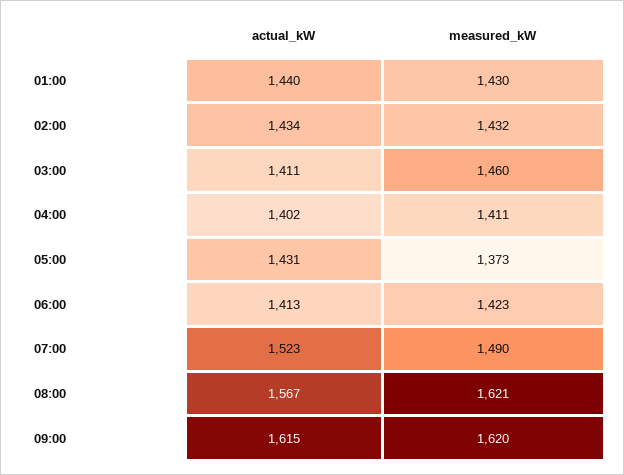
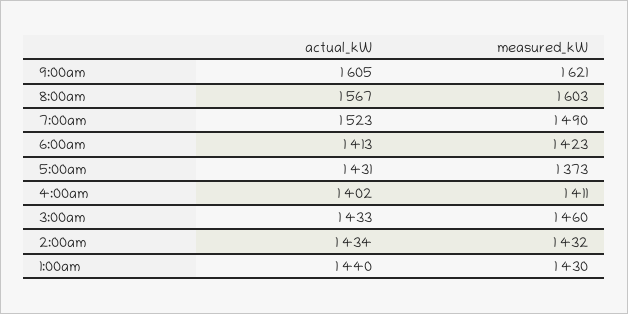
  {
    "actual_kW": {
      "01:00": 1440,
      "02:00": 1434,
-     "03:00": 1411,
+     "03:00": 1433,
      "04:00": 1402,
      "05:00": 1431,
      "06:00": 1413,
      "07:00": 1523,
      "08:00": 1567,
-     "09:00": 1615
+     "09:00": 1605
    },
    "measured_kW": {
      "01:00": 1430,
      "02:00": 1432,
      "03:00": 1460,
      "04:00": 1411,
      "05:00": 1373,
      "06:00": 1423,
      "07:00": 1490,
-     "08:00": 1621,
+     "08:00": 1603,
-     "09:00": 1620
+     "09:00": 1621
    }
  }

